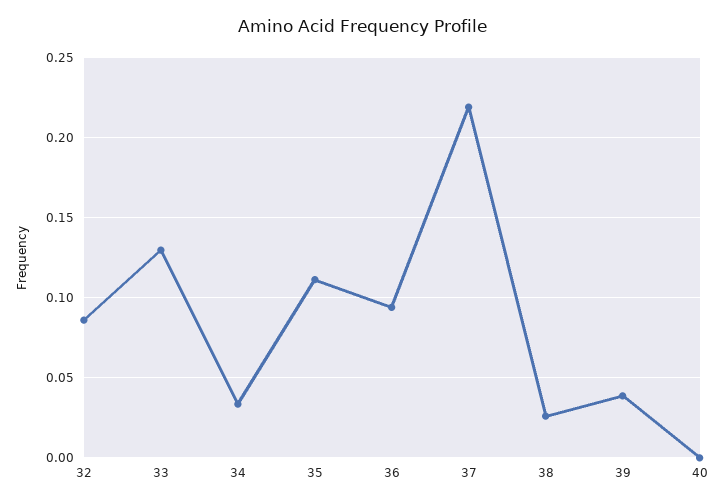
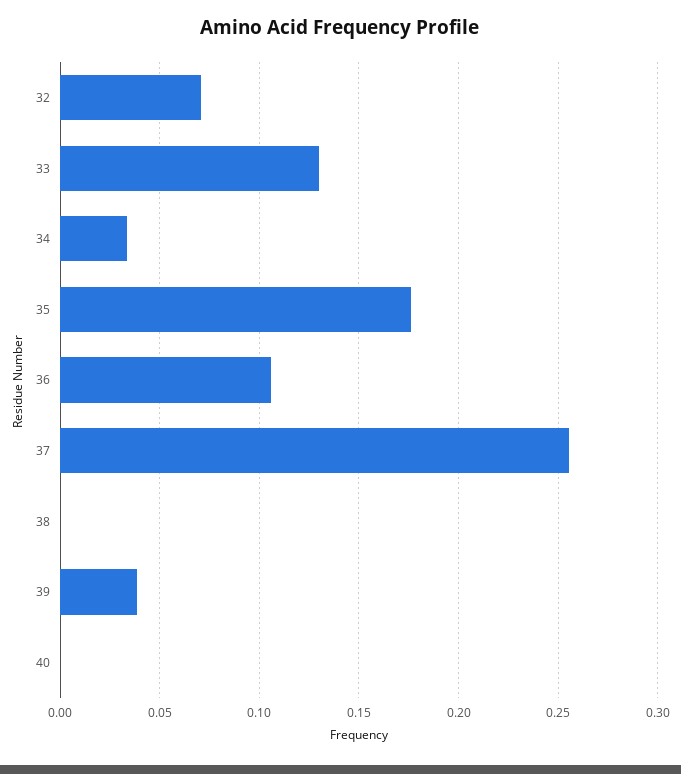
  {
-   "32": 0.085,
+   "32": 0.07,
    "33": 0.13,
    "34": 0.035,
-   "35": 0.11,
+   "35": 0.175,
-   "36": 0.095,
+   "36": 0.105,
-   "37": 0.22,
+   "37": 0.255,
-   "38": 0.025,
+   "38": 0,
    "39": 0.04,
    "40": 0
  }

